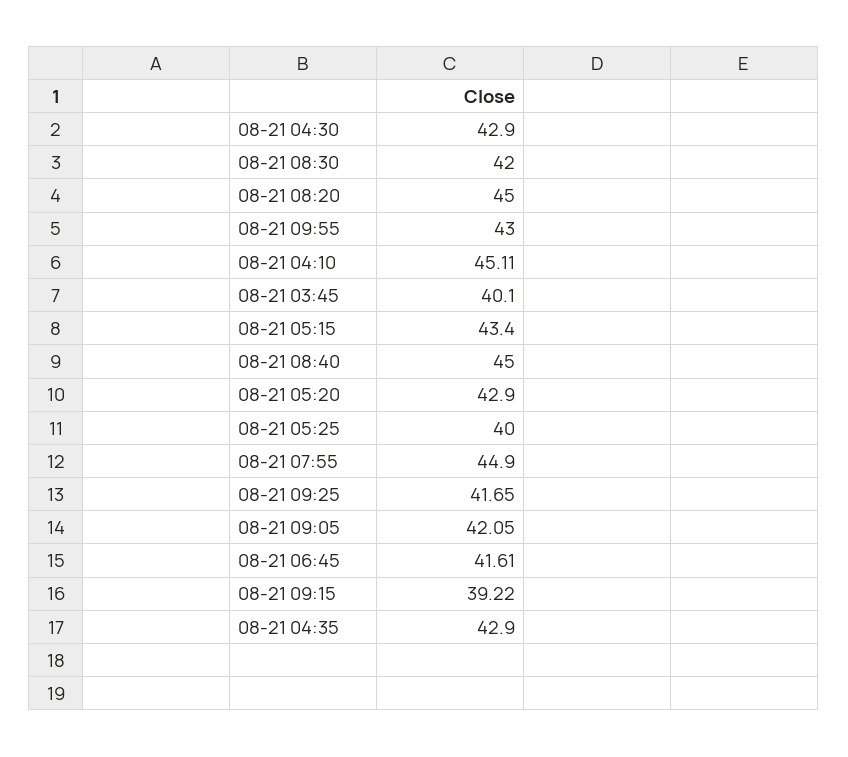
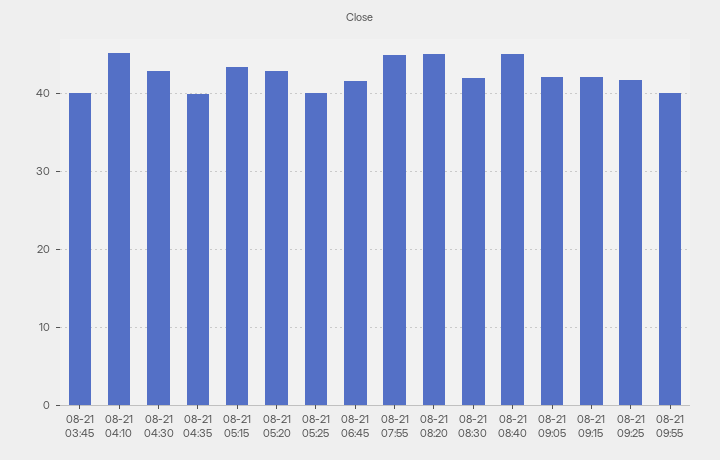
  {
    "08-21 04:30": 42.9,
    "08-21 08:30": 42,
    "08-21 08:20": 45,
-   "08-21 09:55": 43,
+   "08-21 09:55": 40,
    "08-21 04:10": 45.11,
    "08-21 03:45": 40.1,
    "08-21 05:15": 43.4,
    "08-21 08:40": 45,
    "08-21 05:20": 42.9,
    "08-21 05:25": 40,
    "08-21 07:55": 44.9,
    "08-21 09:25": 41.65,
    "08-21 09:05": 42.05,
    "08-21 06:45": 41.61,
-   "08-21 09:15": 39.22,
+   "08-21 09:15": 42,
-   "08-21 04:35": 42.9
+   "08-21 04:35": 40
  }

